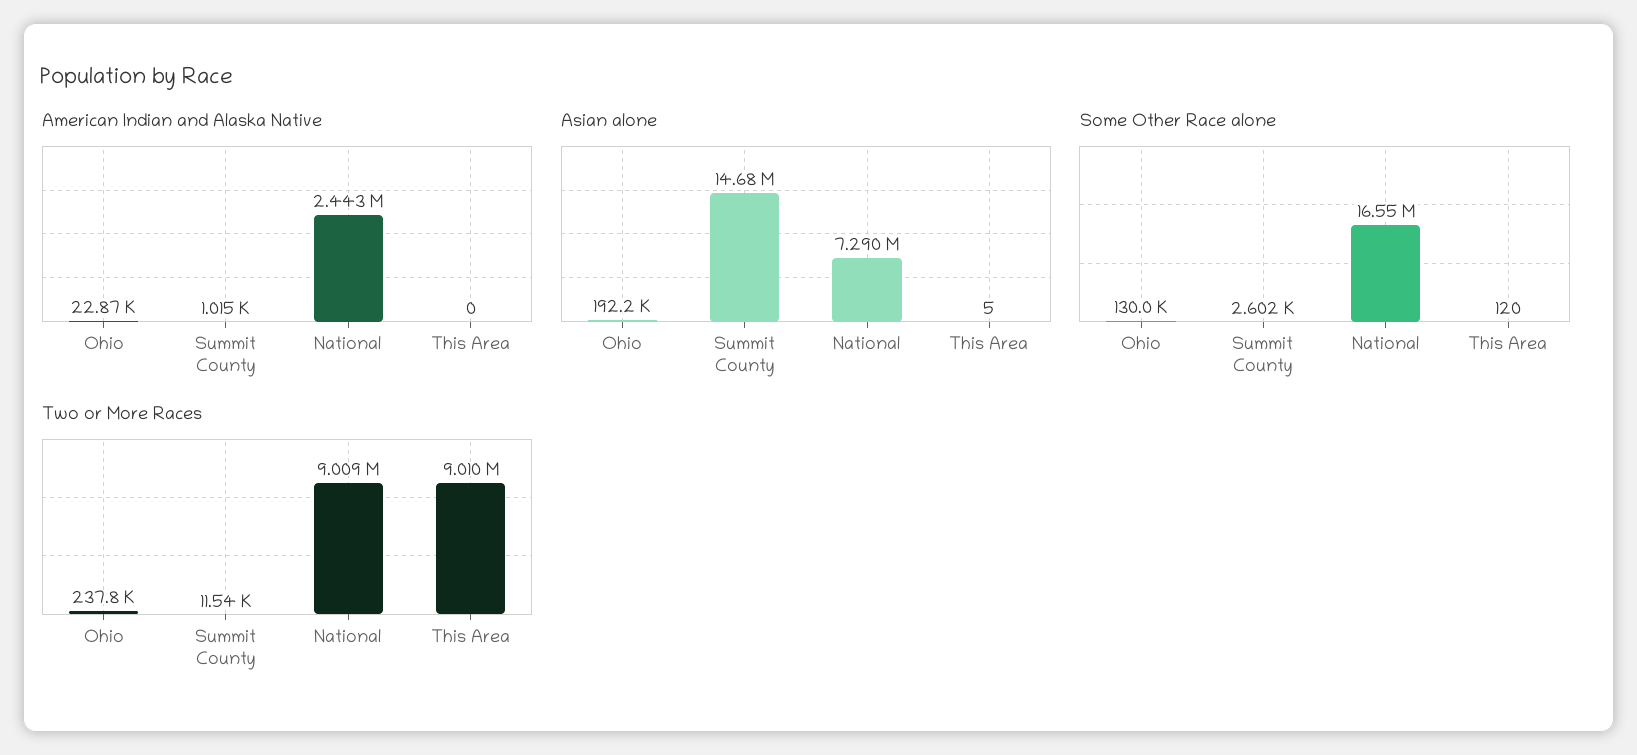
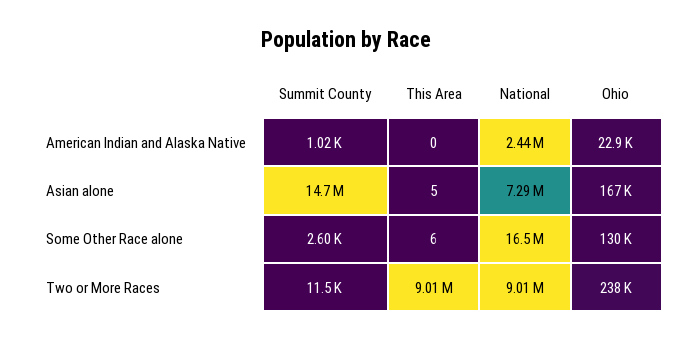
  {
    "American Indian and Alaska Native": {
      "Ohio": 22870,
      "Summit County": 1015,
      "National": 2443000,
      "This Area": 0
    },
    "Asian alone": {
-     "Ohio": 192200,
+     "Ohio": 167000,
      "Summit County": 14680000,
      "National": 7290000,
      "This Area": 5
    },
    "Some Other Race alone": {
      "Ohio": 130000,
      "Summit County": 2602,
      "National": 16550000,
-     "This Area": 120
+     "This Area": 6
    },
    "Two or More Races": {
      "Ohio": 237800,
      "Summit County": 11540,
      "National": 9009000,
      "This Area": 9010000
    }
  }

